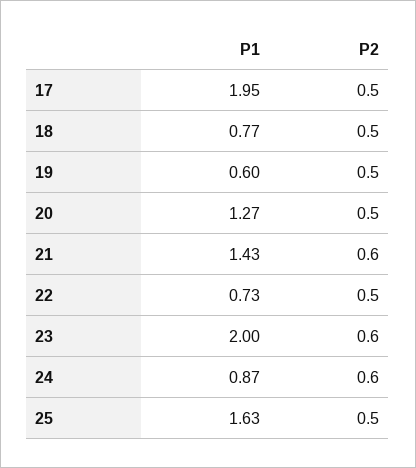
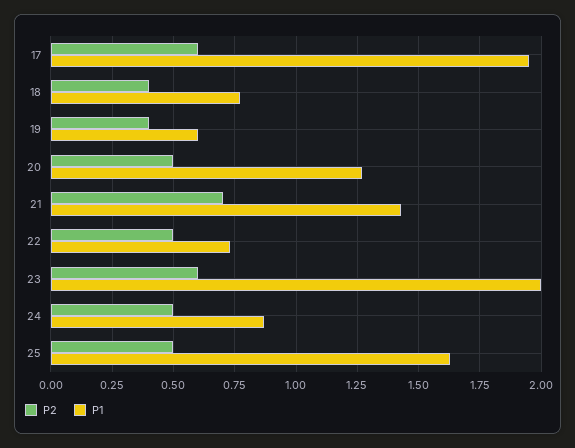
  {
    "P1": {
      "17": 1.95,
      "18": 0.77,
      "19": 0.6,
      "20": 1.27,
      "21": 1.43,
      "22": 0.73,
      "23": 2,
      "24": 0.87,
      "25": 1.63
    },
    "P2": {
-     "17": 0.5,
+     "17": 0.6,
-     "18": 0.5,
+     "18": 0.4,
-     "19": 0.5,
+     "19": 0.4,
      "20": 0.5,
-     "21": 0.6,
+     "21": 0.7,
      "22": 0.5,
      "23": 0.6,
-     "24": 0.6,
+     "24": 0.5,
      "25": 0.5
    }
  }

